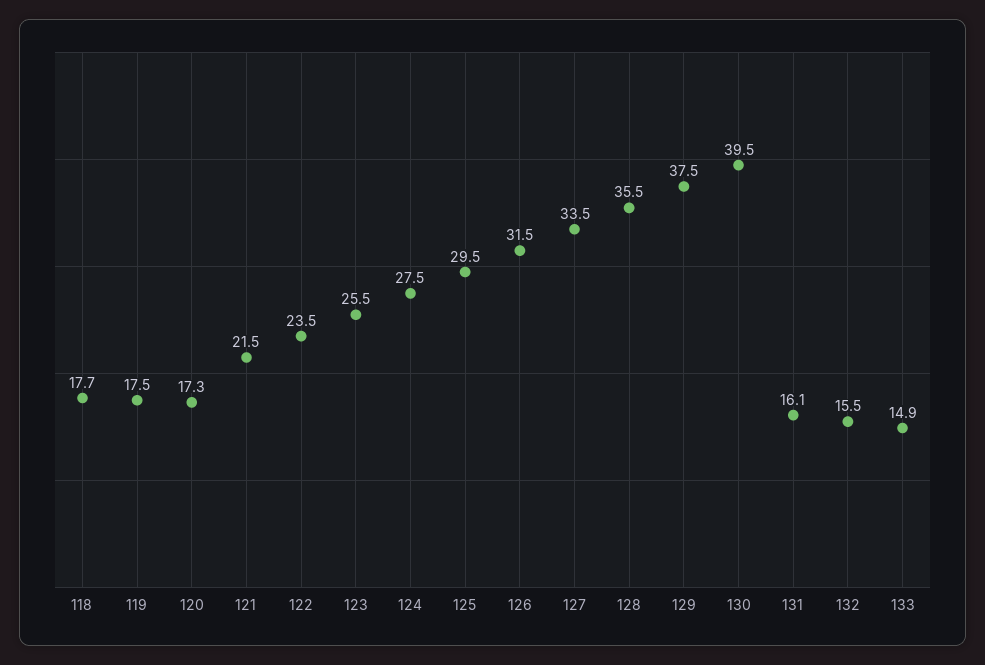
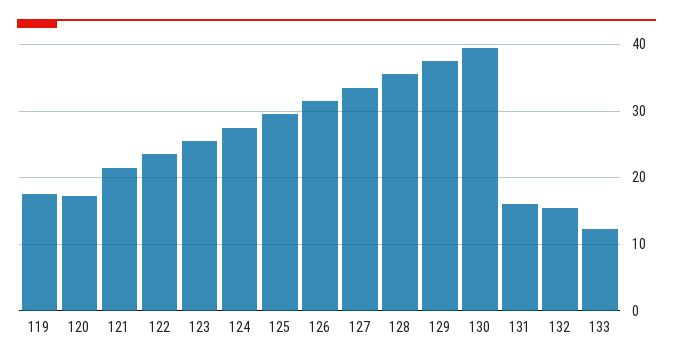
  {
-   "118": 17.7,
    "119": 17.5,
    "120": 17.3,
    "121": 21.5,
    "122": 23.5,
    "123": 25.5,
    "124": 27.5,
    "125": 29.5,
    "126": 31.5,
    "127": 33.5,
    "128": 35.5,
    "129": 37.5,
    "130": 39.5,
    "131": 16.1,
    "132": 15.5,
-   "133": 14.9
+   "133": 12
  }

